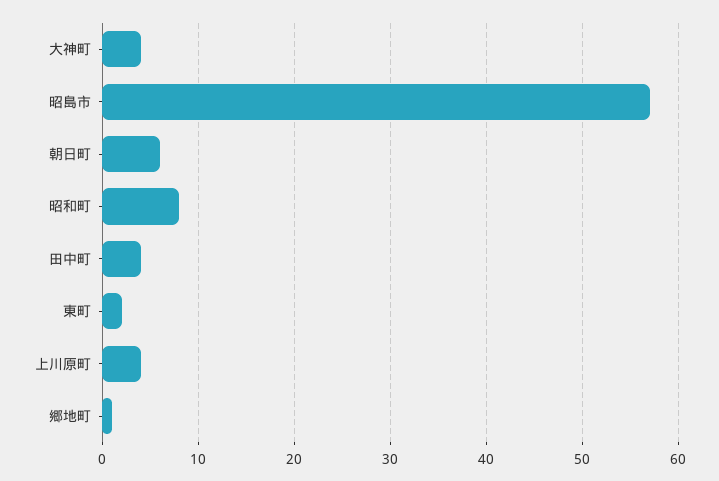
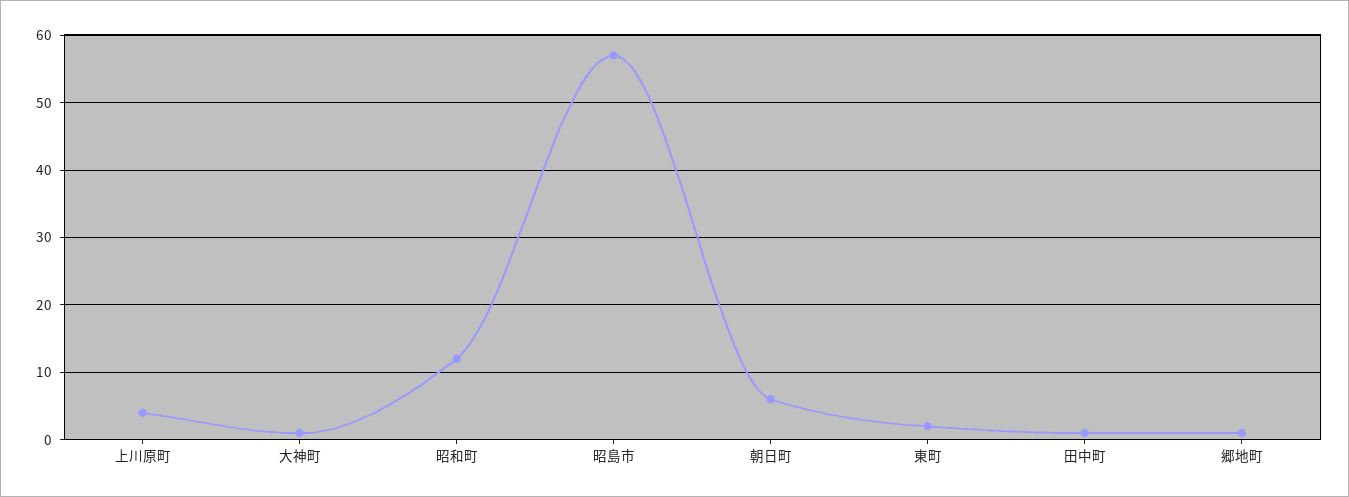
  {
-   "大神町": 4,
+   "大神町": 1,
    "昭島市": 57,
    "朝日町": 6,
-   "昭和町": 8,
+   "昭和町": 12,
-   "田中町": 4,
+   "田中町": 1,
    "東町": 2,
    "上川原町": 4,
    "郷地町": 1
  }

